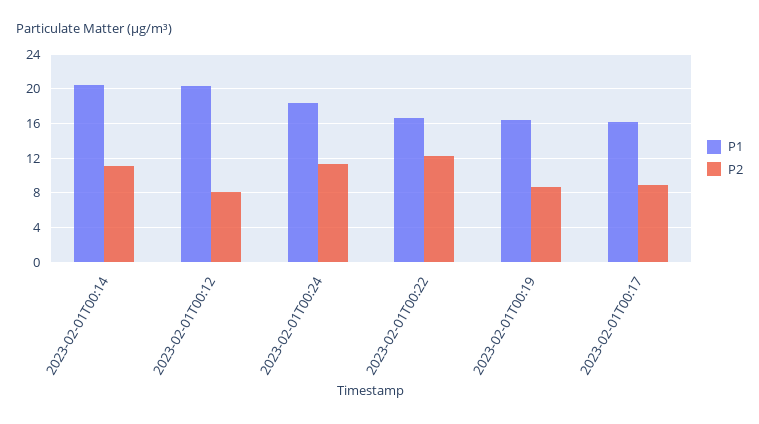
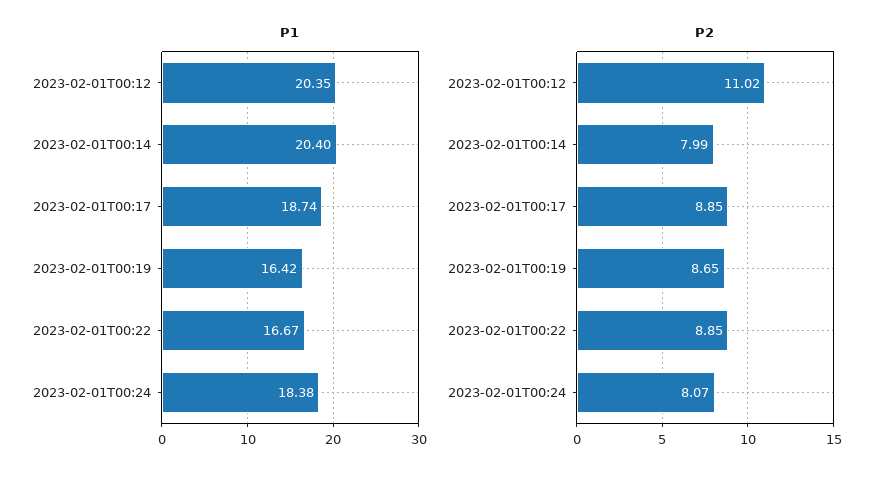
  {
    "P1": {
      "2023-02-01T00:14": 20.4,
      "2023-02-01T00:12": 20.35,
      "2023-02-01T00:24": 18.38,
      "2023-02-01T00:22": 16.67,
      "2023-02-01T00:19": 16.42,
-     "2023-02-01T00:17": 16
+     "2023-02-01T00:17": 18.74
    },
    "P2": {
-     "2023-02-01T00:14": 11,
+     "2023-02-01T00:14": 7.99,
-     "2023-02-01T00:12": 8,
+     "2023-02-01T00:12": 11.02,
-     "2023-02-01T00:24": 11,
+     "2023-02-01T00:24": 8.07,
-     "2023-02-01T00:22": 12,
+     "2023-02-01T00:22": 8.85,
      "2023-02-01T00:19": 8.65,
      "2023-02-01T00:17": 8.85
    }
  }

